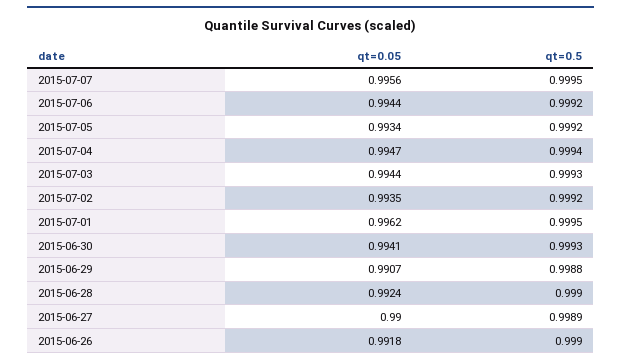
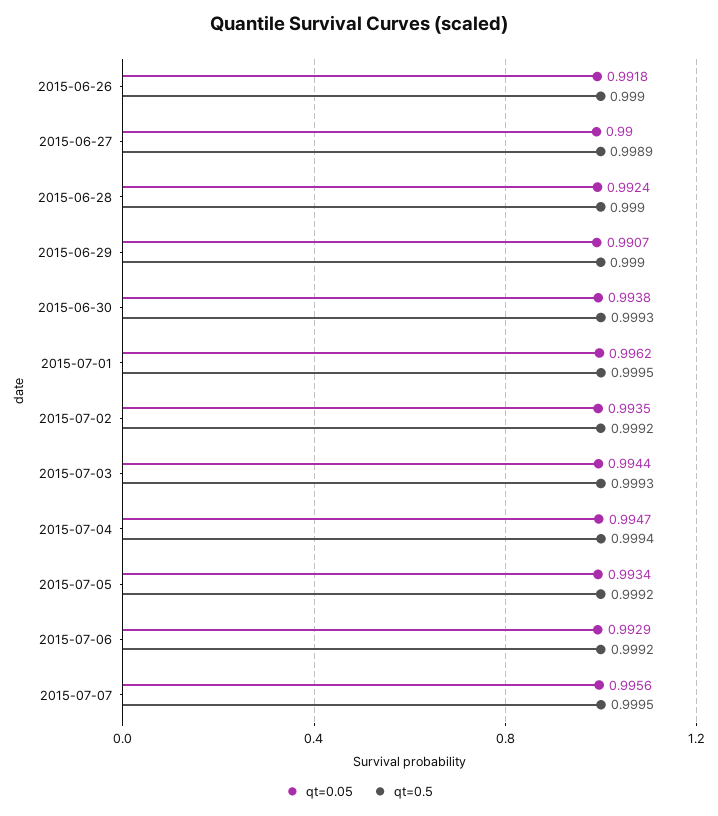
  {
    "qt=0.05": {
      "2015-07-07": 0.9956,
-     "2015-07-06": 0.9944,
+     "2015-07-06": 0.9929,
      "2015-07-05": 0.9934,
      "2015-07-04": 0.9947,
      "2015-07-03": 0.9944,
      "2015-07-02": 0.9935,
      "2015-07-01": 0.9962,
-     "2015-06-30": 0.9941,
+     "2015-06-30": 0.9938,
      "2015-06-29": 0.9907,
      "2015-06-28": 0.9924,
      "2015-06-27": 0.99,
      "2015-06-26": 0.9918
    },
    "qt=0.5": {
      "2015-07-07": 0.9995,
      "2015-07-06": 0.9992,
      "2015-07-05": 0.9992,
      "2015-07-04": 0.9994,
      "2015-07-03": 0.9993,
      "2015-07-02": 0.9992,
      "2015-07-01": 0.9995,
      "2015-06-30": 0.9993,
-     "2015-06-29": 0.9988,
+     "2015-06-29": 0.999,
      "2015-06-28": 0.999,
      "2015-06-27": 0.9989,
      "2015-06-26": 0.999
    }
  }

